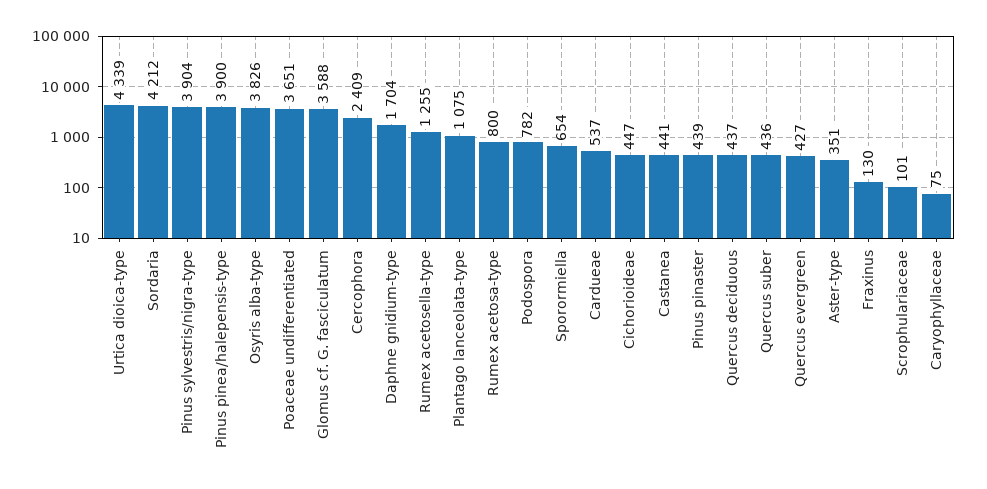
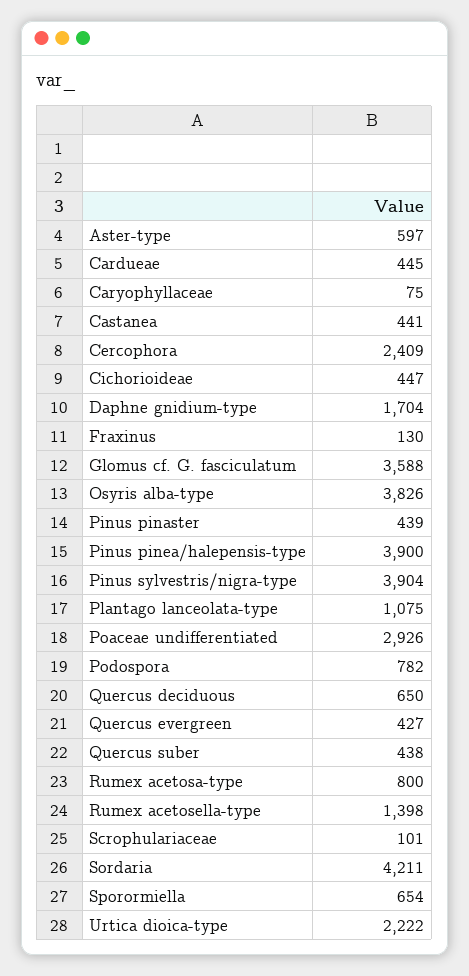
  {
-   "Urtica dioica-type": 4339,
+   "Urtica dioica-type": 2222,
-   "Sordaria": 4212,
+   "Sordaria": 4211,
    "Pinus sylvestris/nigra-type": 3904,
    "Pinus pinea/halepensis-type": 3900,
    "Osyris alba-type": 3826,
-   "Poaceae undifferentiated": 3651,
+   "Poaceae undifferentiated": 2926,
    "Glomus cf. G. fasciculatum": 3588,
    "Cercophora": 2409,
    "Daphne gnidium-type": 1704,
-   "Rumex acetosella-type": 1255,
+   "Rumex acetosella-type": 1398,
    "Plantago lanceolata-type": 1075,
    "Rumex acetosa-type": 800,
    "Podospora": 782,
    "Sporormiella": 654,
-   "Cardueae": 537,
+   "Cardueae": 445,
    "Cichorioideae": 447,
    "Castanea": 441,
    "Pinus pinaster": 439,
-   "Quercus deciduous": 437,
+   "Quercus deciduous": 650,
-   "Quercus suber": 436,
+   "Quercus suber": 438,
    "Quercus evergreen": 427,
-   "Aster-type": 351,
+   "Aster-type": 597,
    "Fraxinus": 130,
    "Scrophulariaceae": 101,
    "Caryophyllaceae": 75
  }

